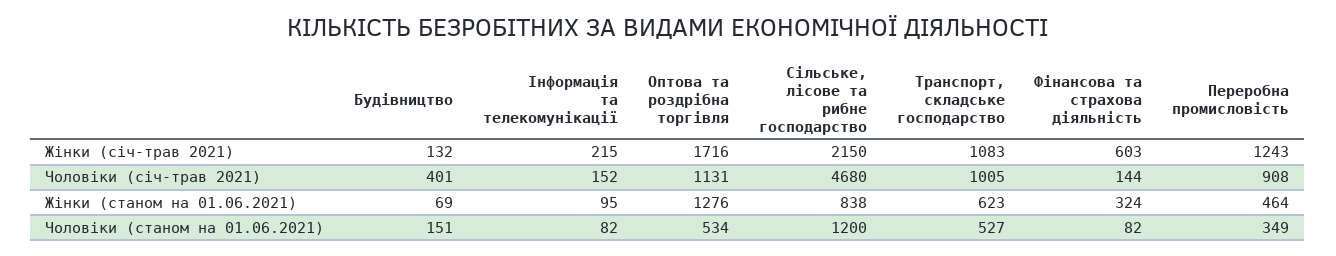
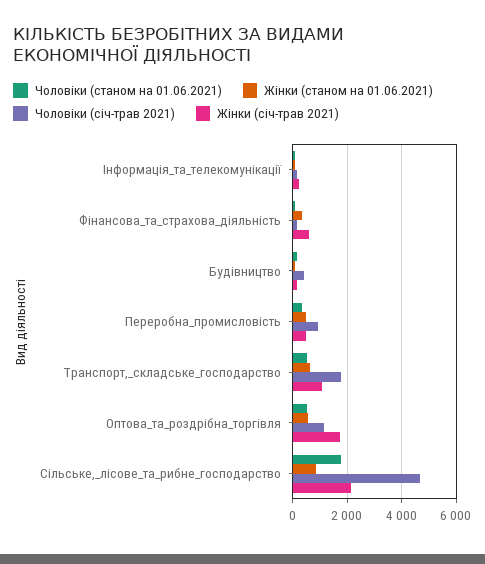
  {
    "Жінки (січ-трав 2021)": {
      "Будівництво": 132,
      "Інформація та телекомунікації": 215,
      "Оптова та роздрібна торгівля": 1716,
      "Сільське, лісове та рибне господарство": 2150,
      "Транспорт, складське господарство": 1083,
      "Фінансова та страхова діяльність": 603,
-     "Переробна промисловість": 1243
+     "Переробна промисловість": 500
    },
    "Чоловіки (січ-трав 2021)": {
      "Будівництво": 401,
      "Інформація та телекомунікації": 152,
      "Оптова та роздрібна торгівля": 1131,
      "Сільське, лісове та рибне господарство": 4680,
-     "Транспорт, складське господарство": 1005,
+     "Транспорт, складське господарство": 1750,
      "Фінансова та страхова діяльність": 144,
      "Переробна промисловість": 908
    },
    "Жінки (станом на 01.06.2021)": {
      "Будівництво": 69,
      "Інформація та телекомунікації": 95,
-     "Оптова та роздрібна торгівля": 1276,
+     "Оптова та роздрібна торгівля": 500,
      "Сільське, лісове та рибне господарство": 838,
      "Транспорт, складське господарство": 623,
      "Фінансова та страхова діяльність": 324,
      "Переробна промисловість": 464
    },
    "Чоловіки (станом на 01.06.2021)": {
      "Будівництво": 151,
      "Інформація та телекомунікації": 82,
      "Оптова та роздрібна торгівля": 534,
-     "Сільське, лісове та рибне господарство": 1200,
+     "Сільське, лісове та рибне господарство": 1750,
      "Транспорт, складське господарство": 527,
      "Фінансова та страхова діяльність": 82,
      "Переробна промисловість": 349
    }
  }

